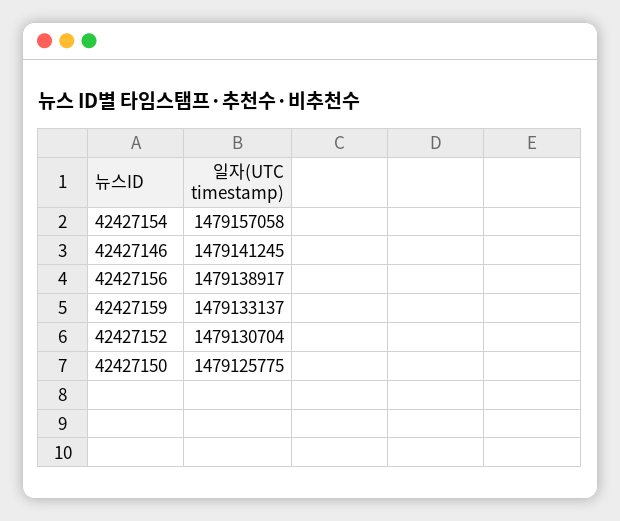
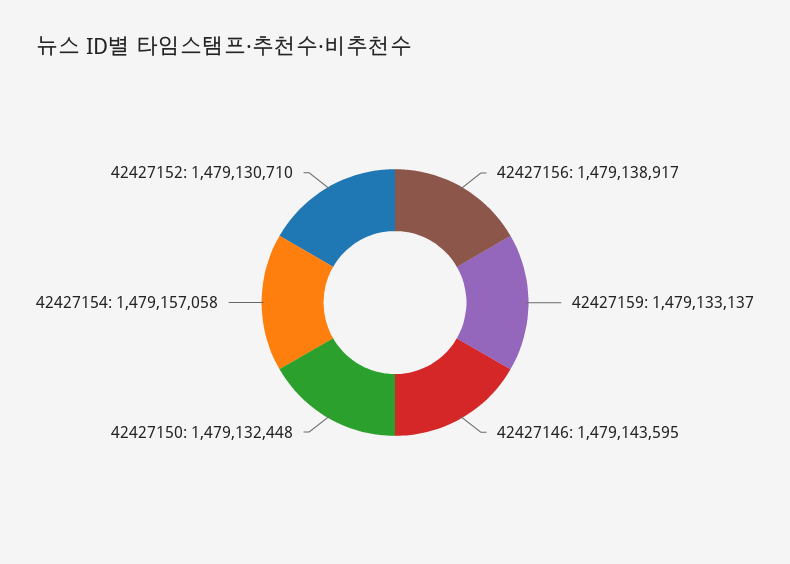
  {
    "42427154": 1479157058,
-   "42427146": 1479141245,
+   "42427146": 1479143595,
    "42427156": 1479138917,
    "42427159": 1479133137,
-   "42427152": 1479130704,
+   "42427152": 1479130710,
-   "42427150": 1479125775
+   "42427150": 1479132448
  }

